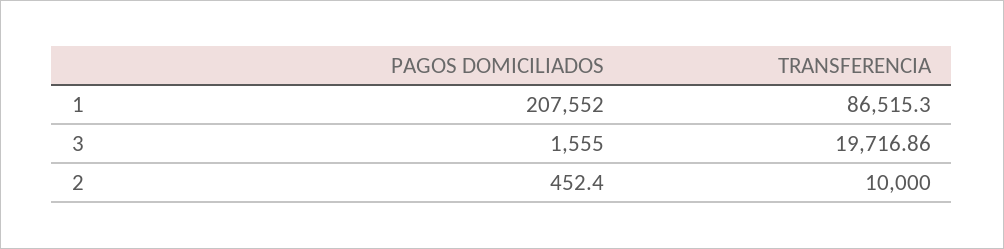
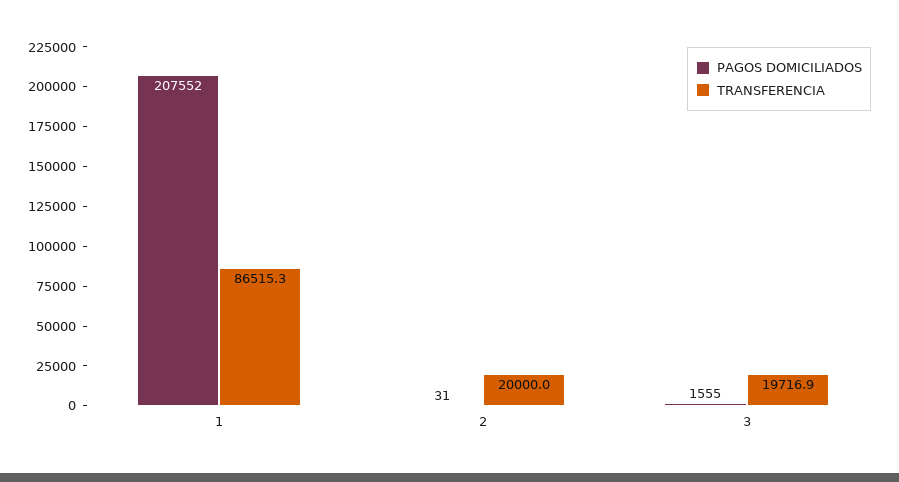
  {
    "PAGOS DOMICILIADOS": {
      "1": 207552,
      "3": 1555,
-     "2": 452.4
+     "2": 31
    },
    "TRANSFERENCIA": {
      "1": 86515.3,
      "3": 19716.86,
-     "2": 10000
+     "2": 20000
    }
  }

